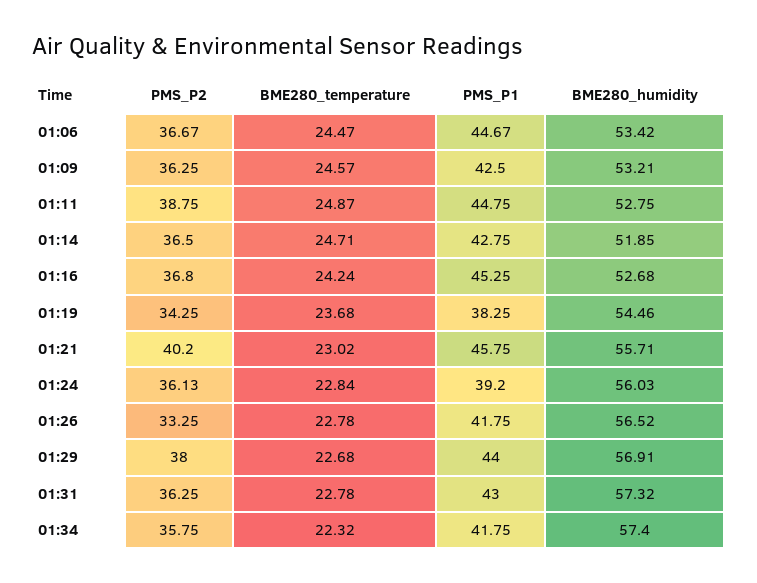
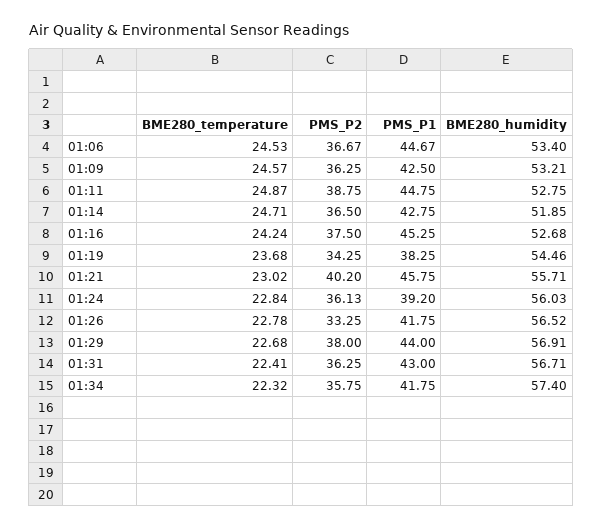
  {
    "PMS_P2": {
      "01:06": 36.67,
      "01:09": 36.25,
      "01:11": 38.75,
      "01:14": 36.5,
-     "01:16": 36.8,
+     "01:16": 37.5,
      "01:19": 34.25,
      "01:21": 40.2,
      "01:24": 36.13,
      "01:26": 33.25,
      "01:29": 38,
      "01:31": 36.25,
      "01:34": 35.75
    },
    "BME280_temperature": {
-     "01:06": 24.47,
+     "01:06": 24.53,
      "01:09": 24.57,
      "01:11": 24.87,
      "01:14": 24.71,
      "01:16": 24.24,
      "01:19": 23.68,
      "01:21": 23.02,
      "01:24": 22.84,
      "01:26": 22.78,
      "01:29": 22.68,
-     "01:31": 22.78,
+     "01:31": 22.41,
      "01:34": 22.32
    },
    "PMS_P1": {
      "01:06": 44.67,
      "01:09": 42.5,
      "01:11": 44.75,
      "01:14": 42.75,
      "01:16": 45.25,
      "01:19": 38.25,
      "01:21": 45.75,
      "01:24": 39.2,
      "01:26": 41.75,
      "01:29": 44,
      "01:31": 43,
      "01:34": 41.75
    },
    "BME280_humidity": {
-     "01:06": 53.42,
+     "01:06": 53.4,
      "01:09": 53.21,
      "01:11": 52.75,
      "01:14": 51.85,
      "01:16": 52.68,
      "01:19": 54.46,
      "01:21": 55.71,
      "01:24": 56.03,
      "01:26": 56.52,
      "01:29": 56.91,
-     "01:31": 57.32,
+     "01:31": 56.71,
      "01:34": 57.4
    }
  }

